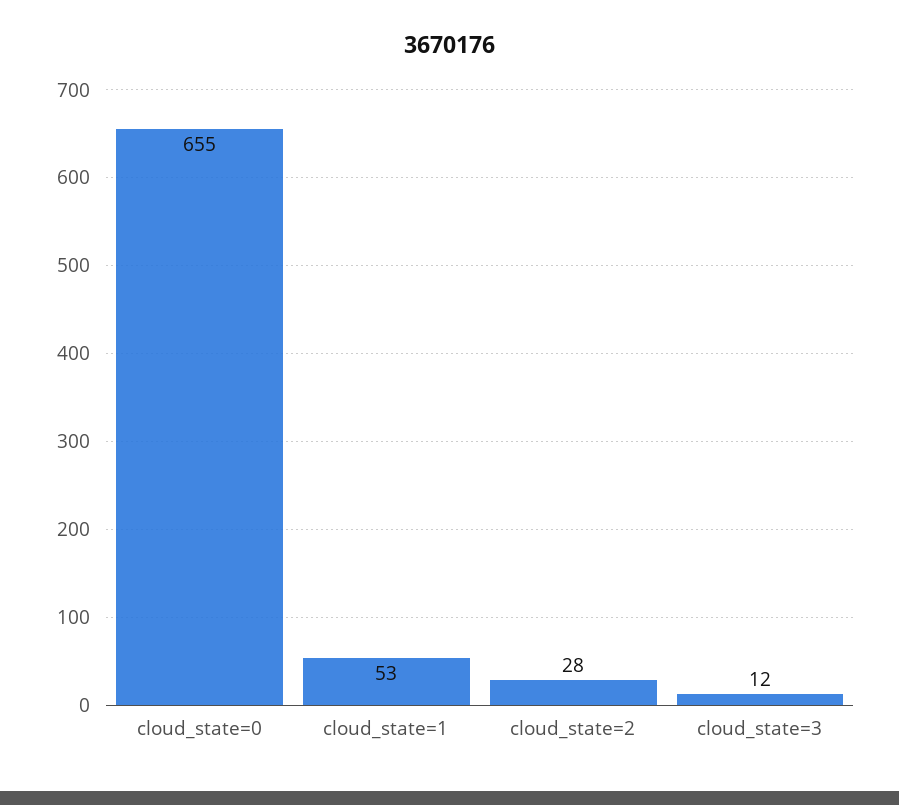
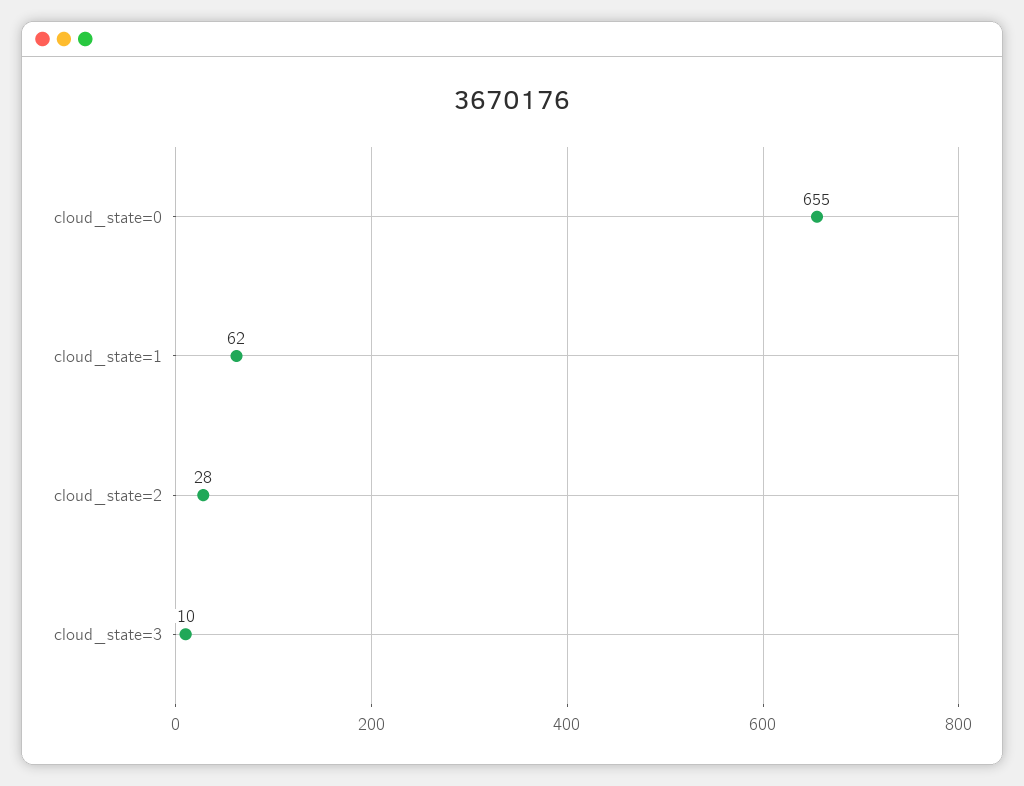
  {
    "cloud_state=0": 655,
-   "cloud_state=1": 53,
+   "cloud_state=1": 62,
    "cloud_state=2": 28,
-   "cloud_state=3": 12
+   "cloud_state=3": 10
  }

